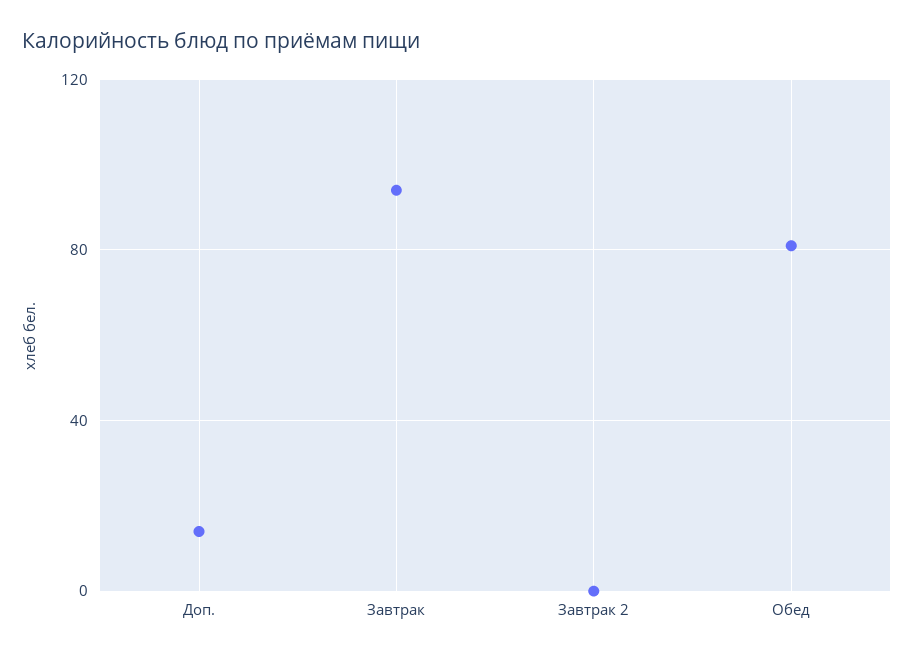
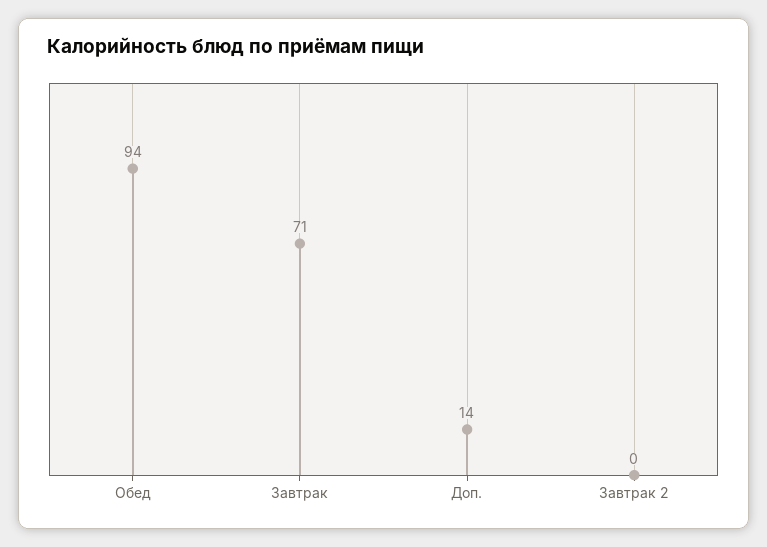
  {
    "Доп.": 14,
-   "Завтрак": 95,
+   "Завтрак": 71,
    "Завтрак 2": 0,
-   "Обед": 80
+   "Обед": 94
  }

